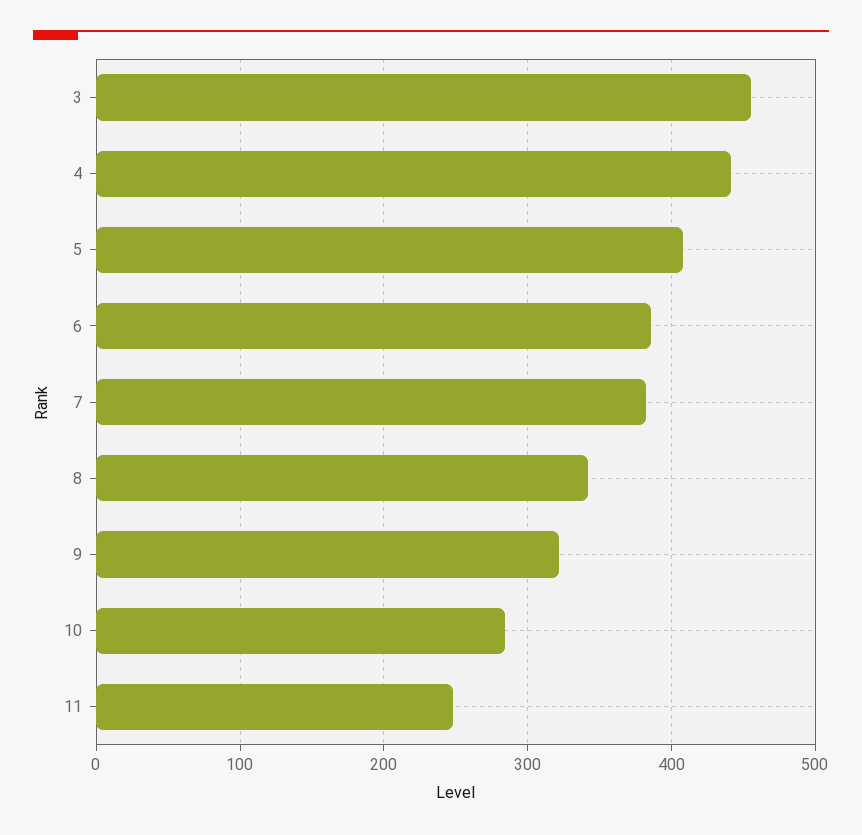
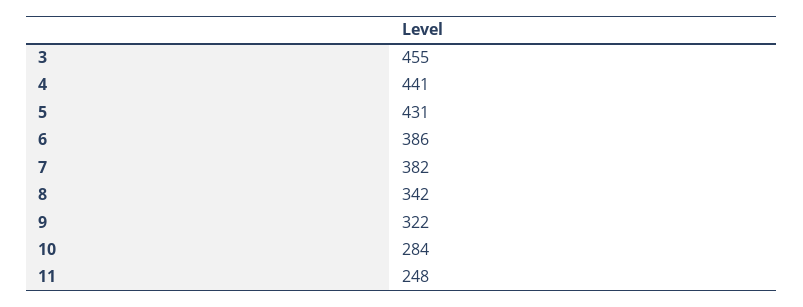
  {
    "3": 455,
    "4": 441,
-   "5": 410,
+   "5": 431,
    "6": 386,
    "7": 382,
    "8": 342,
    "9": 322,
    "10": 284,
    "11": 248
  }

